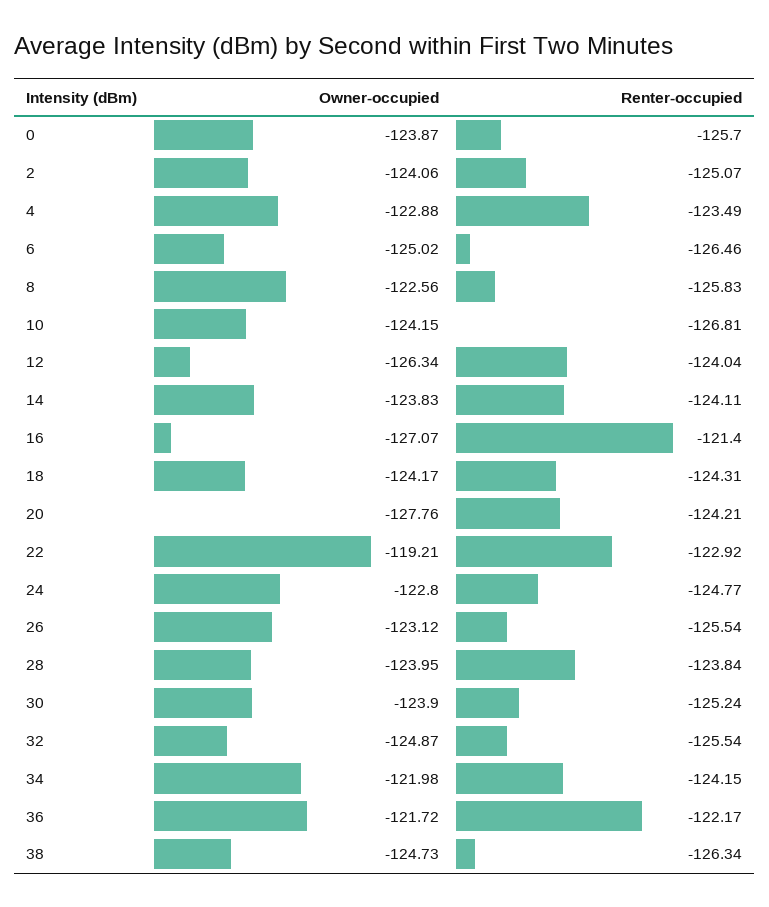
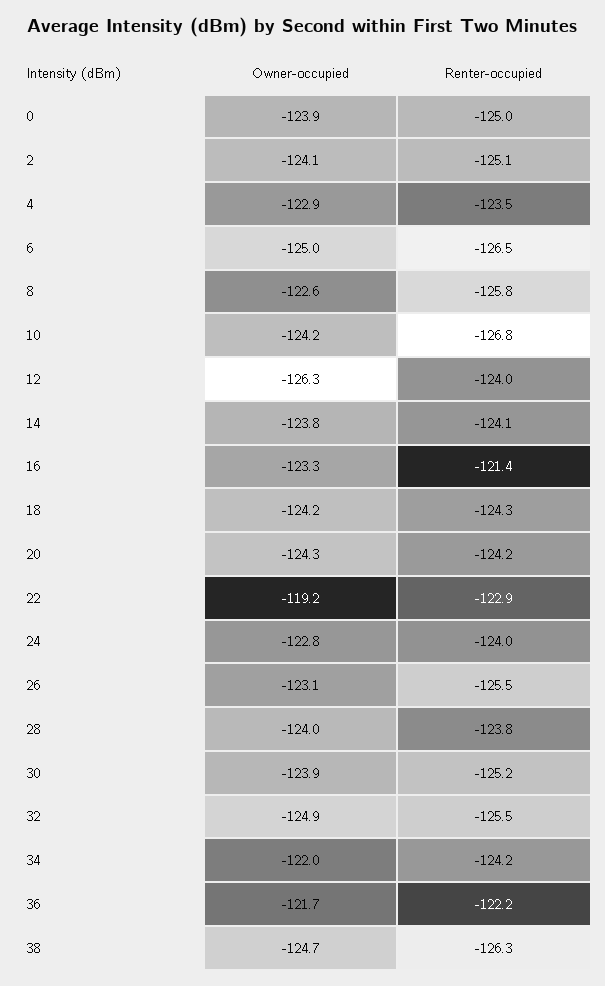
  {
    "Owner-occupied": {
      "0": -123.87,
      "2": -124.06,
      "4": -122.88,
      "6": -125.02,
      "8": -122.56,
      "10": -124.15,
      "12": -126.34,
      "14": -123.83,
-     "16": -127.07,
+     "16": -123.3,
      "18": -124.17,
-     "20": -127.76,
+     "20": -124.3,
      "22": -119.21,
      "24": -122.8,
      "26": -123.12,
      "28": -123.95,
      "30": -123.9,
      "32": -124.87,
      "34": -121.98,
      "36": -121.72,
      "38": -124.73
    },
    "Renter-occupied": {
-     "0": -125.7,
+     "0": -125,
      "2": -125.07,
      "4": -123.49,
      "6": -126.46,
      "8": -125.83,
      "10": -126.81,
      "12": -124.04,
      "14": -124.11,
      "16": -121.4,
      "18": -124.31,
      "20": -124.21,
      "22": -122.92,
-     "24": -124.77,
+     "24": -124,
      "26": -125.54,
      "28": -123.84,
      "30": -125.24,
      "32": -125.54,
      "34": -124.15,
      "36": -122.17,
      "38": -126.34
    }
  }

